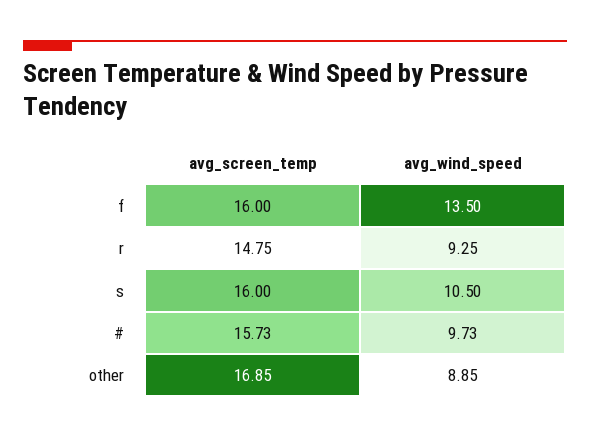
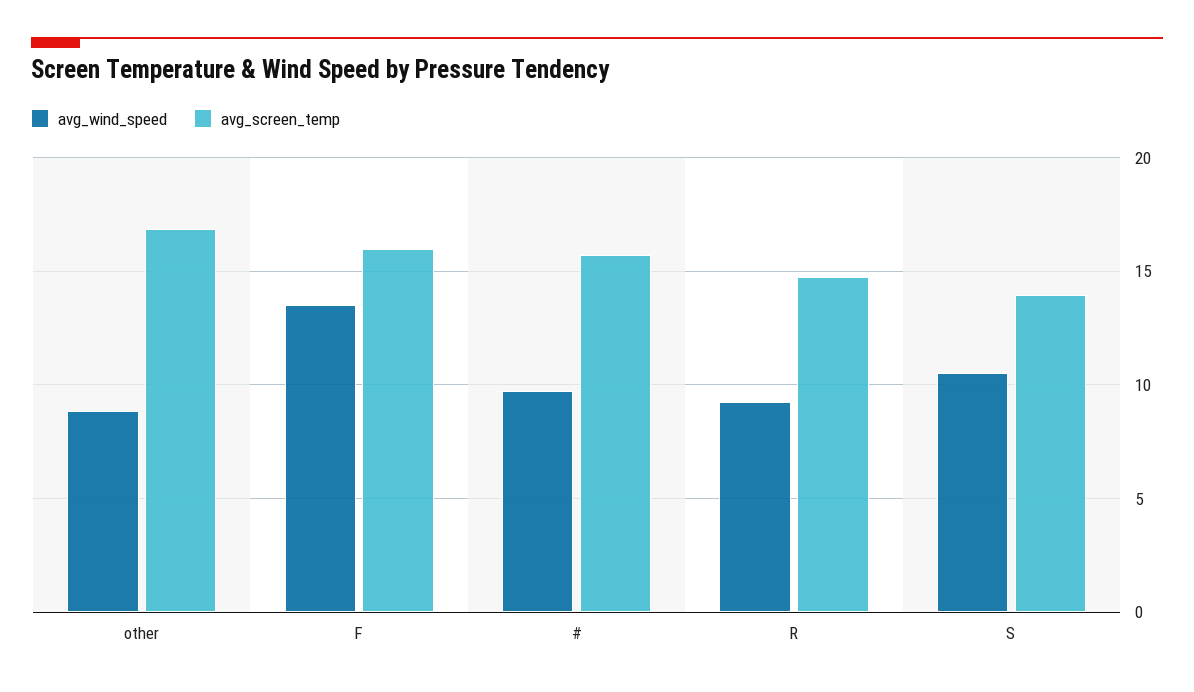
  {
    "avg_screen_temp": {
      "f": 16,
      "r": 14.75,
-     "s": 16,
+     "s": 14,
      "#": 15.73,
      "other": 16.85
    },
    "avg_wind_speed": {
      "f": 13.5,
      "r": 9.25,
      "s": 10.5,
      "#": 9.73,
      "other": 8.85
    }
  }

